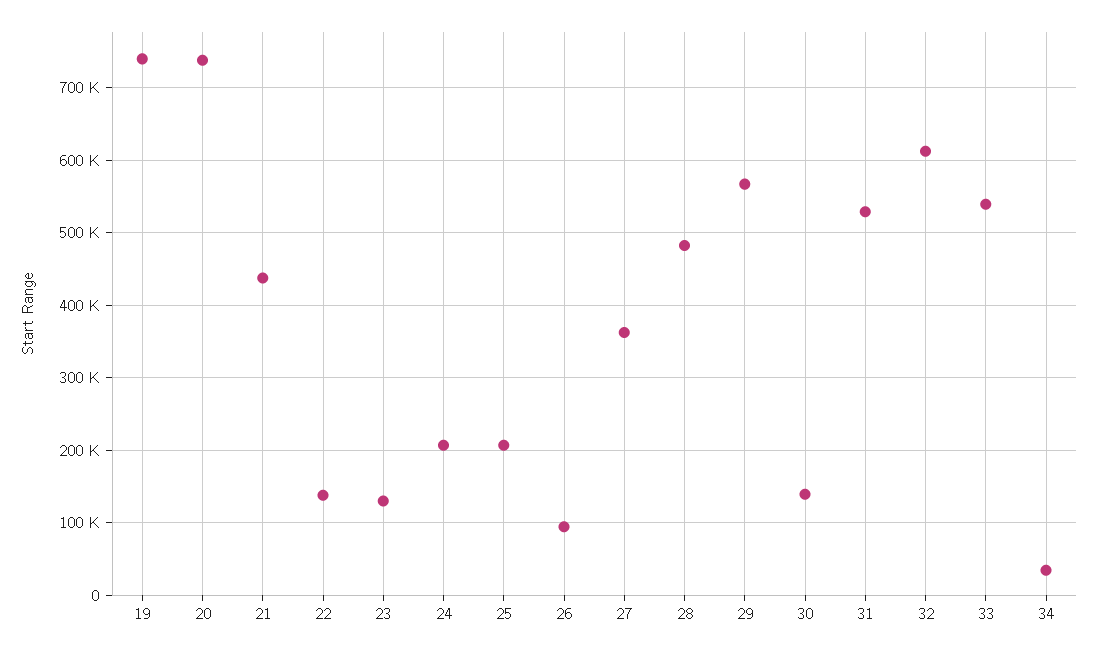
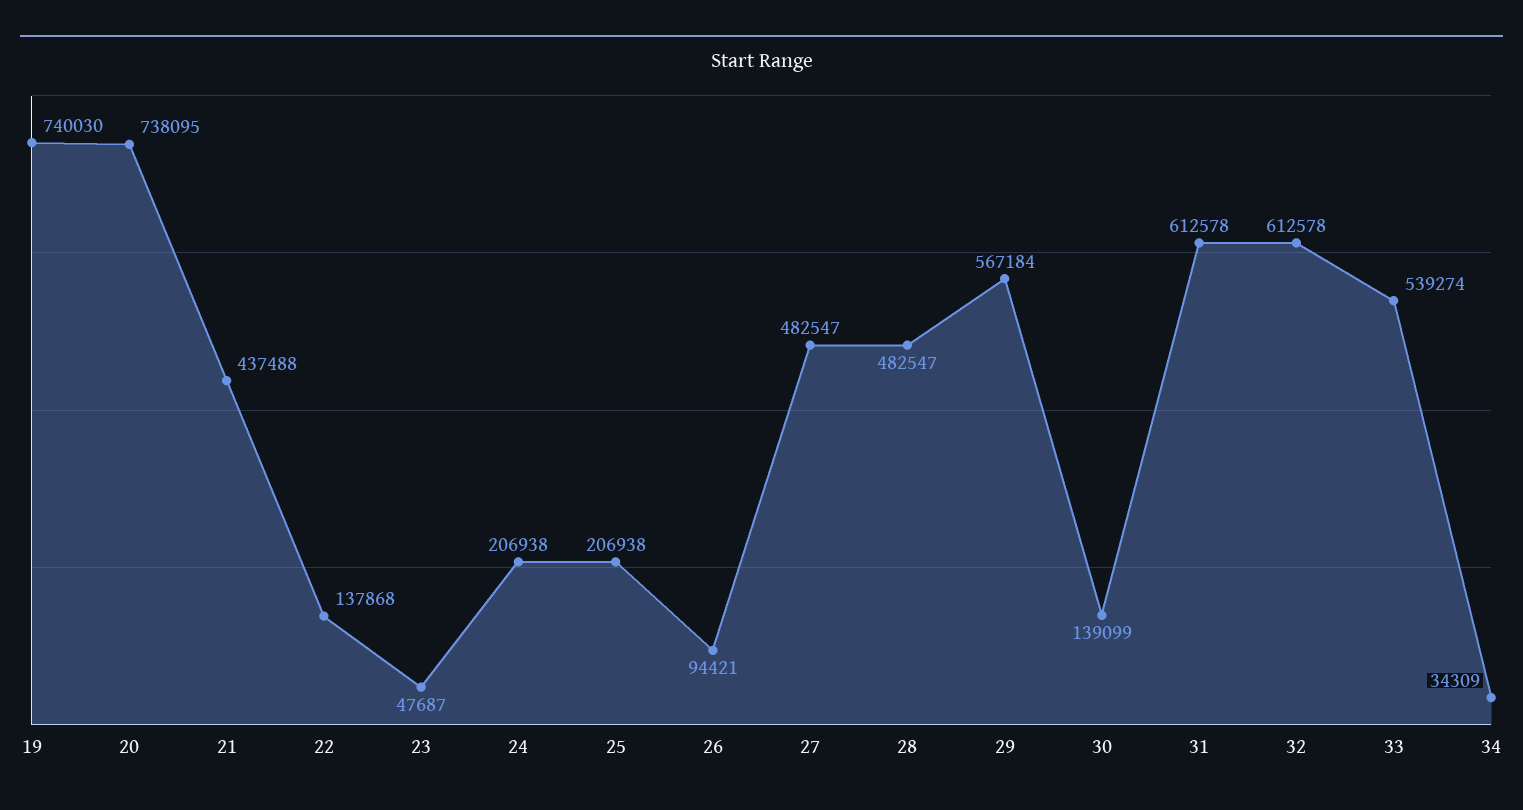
  {
    "19": 740030,
    "20": 738095,
    "21": 437488,
    "22": 137868,
-   "23": 130000,
+   "23": 47687,
    "24": 206938,
    "25": 206938,
    "26": 94421,
-   "27": 360000,
+   "27": 482547,
    "28": 482547,
    "29": 567184,
    "30": 139099,
-   "31": 530000,
+   "31": 612578,
    "32": 612578,
    "33": 539274,
    "34": 34309
  }

